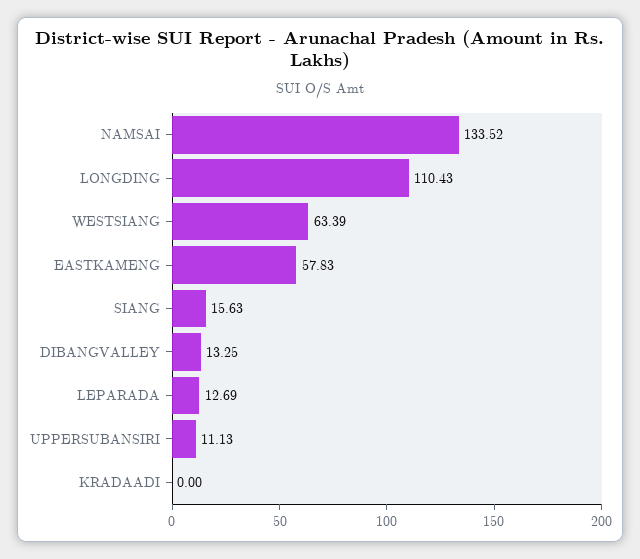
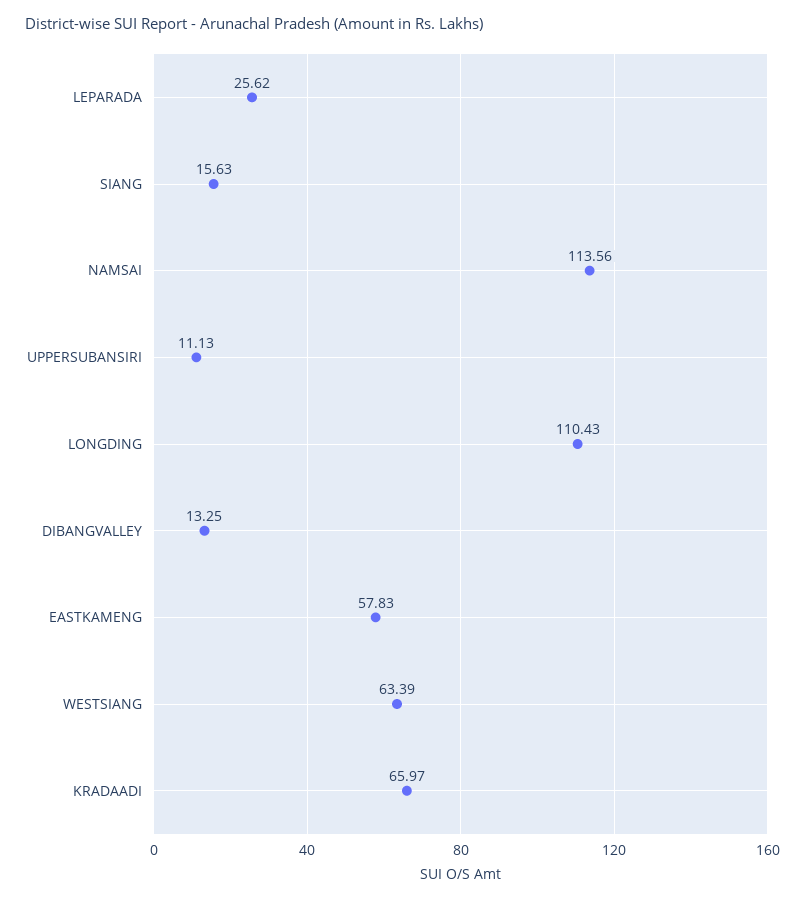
  {
-   "NAMSAI": 133.52,
+   "NAMSAI": 113.56,
    "LONGDING": 110.43,
    "WESTSIANG": 63.39,
    "EASTKAMENG": 57.83,
    "SIANG": 15.63,
    "DIBANGVALLEY": 13.25,
-   "LEPARADA": 12.69,
+   "LEPARADA": 25.62,
    "UPPERSUBANSIRI": 11.13,
-   "KRADAADI": 0
+   "KRADAADI": 65.97
  }

